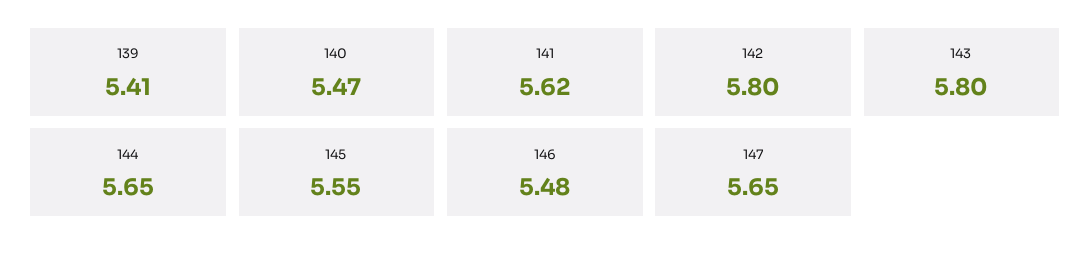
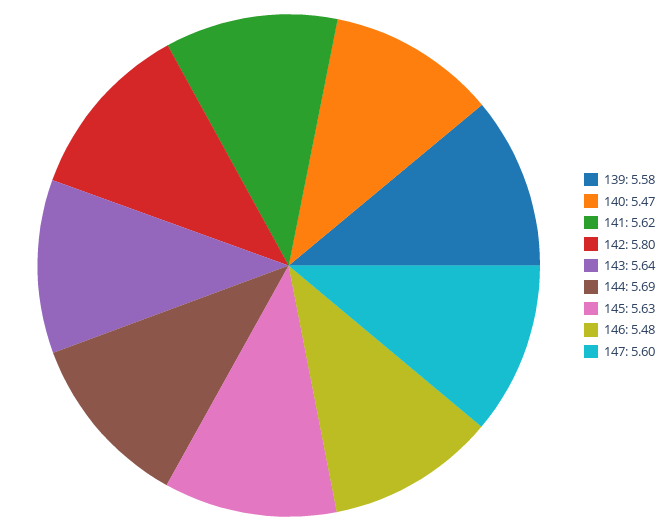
  {
-   "139": 5.41,
+   "139": 5.58,
    "140": 5.47,
    "141": 5.62,
    "142": 5.8,
-   "143": 5.8,
+   "143": 5.64,
-   "144": 5.65,
+   "144": 5.69,
-   "145": 5.55,
+   "145": 5.63,
    "146": 5.48,
-   "147": 5.65
+   "147": 5.6
  }

